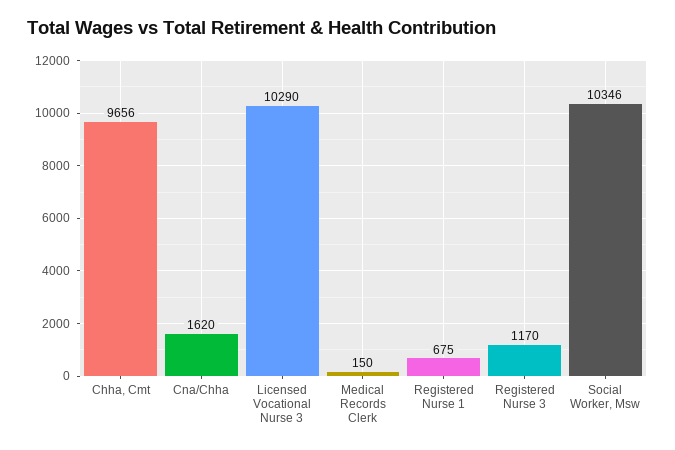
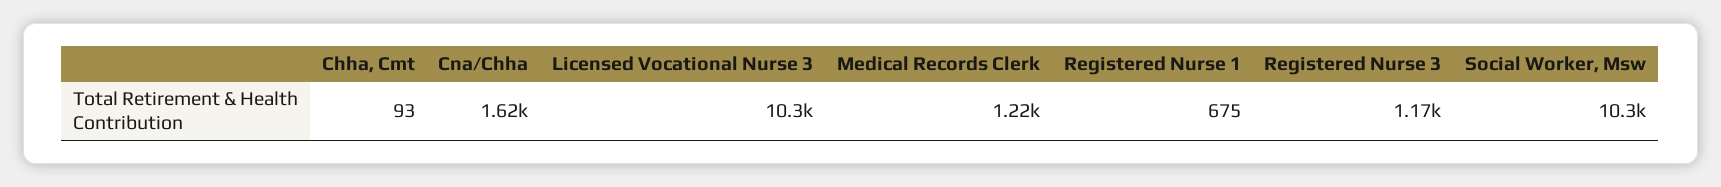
  {
-   "Chha, Cmt": 9656,
+   "Chha, Cmt": 93,
    "Cna/Chha": 1620,
    "Licensed Vocational Nurse 3": 10290,
-   "Medical Records Clerk": 150,
+   "Medical Records Clerk": 1220,
    "Registered Nurse 1": 675,
    "Registered Nurse 3": 1170,
    "Social Worker, Msw": 10346
  }

